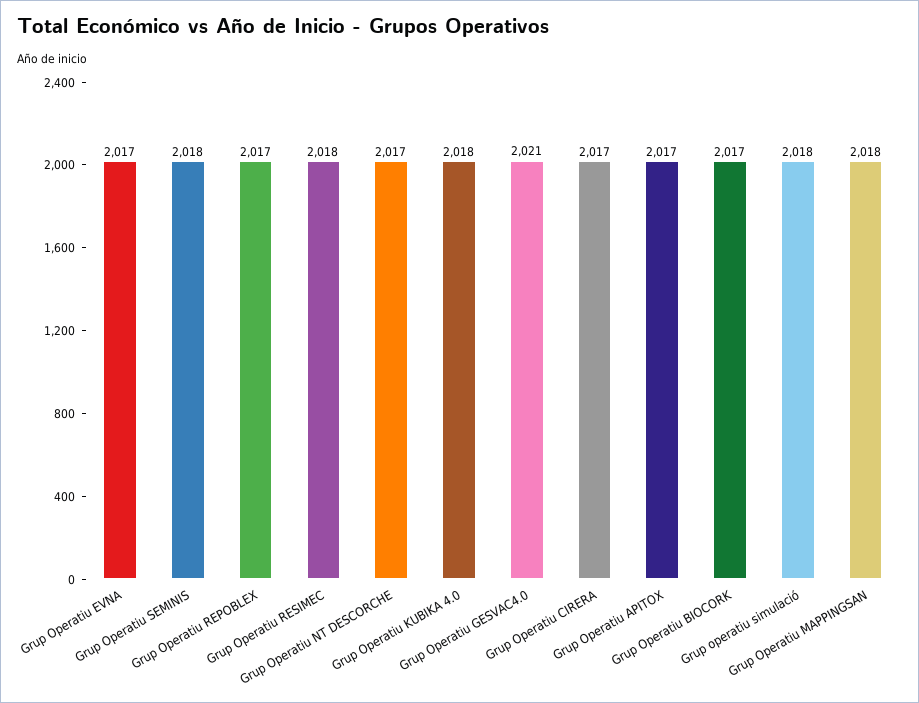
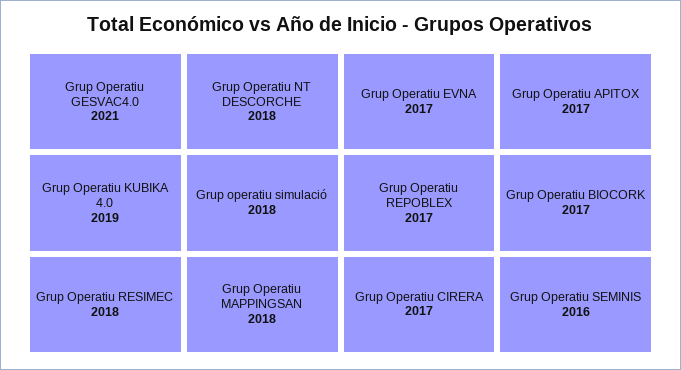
  {
    "Grup Operatiu EVNA": 2017,
-   "Grup Operatiu SEMINIS": 2018,
+   "Grup Operatiu SEMINIS": 2016,
    "Grup Operatiu REPOBLEX": 2017,
    "Grup Operatiu RESIMEC": 2018,
-   "Grup Operatiu NT DESCORCHE": 2017,
+   "Grup Operatiu NT DESCORCHE": 2018,
-   "Grup Operatiu KUBIKA 4.0": 2018,
+   "Grup Operatiu KUBIKA 4.0": 2019,
    "Grup Operatiu GESVAC4.0": 2021,
    "Grup Operatiu CIRERA": 2017,
    "Grup Operatiu APITOX": 2017,
    "Grup Operatiu BIOCORK": 2017,
    "Grup operatiu simulació": 2018,
    "Grup Operatiu MAPPINGSAN": 2018
  }

